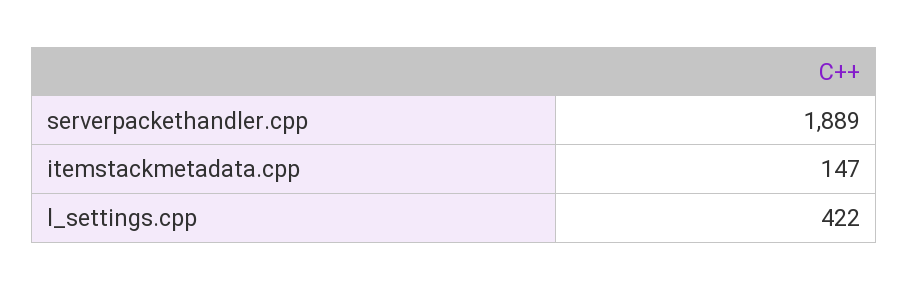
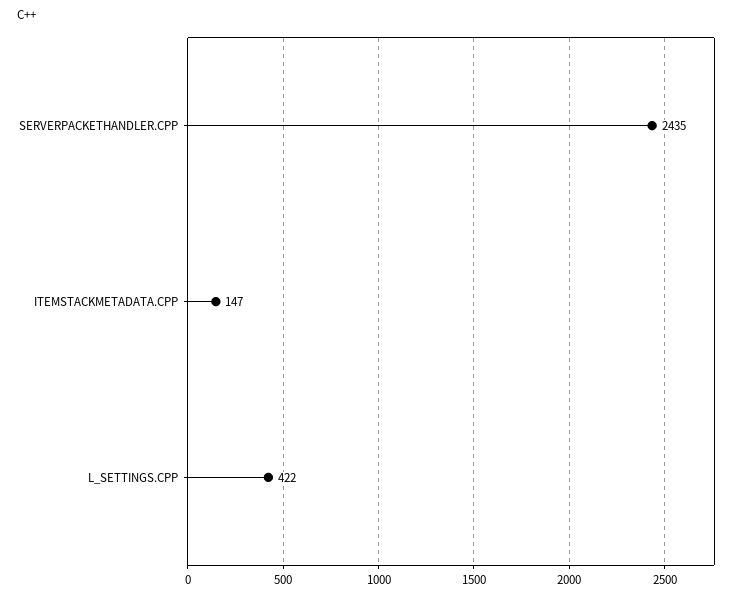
  {
-   "serverpackethandler.cpp": 1889,
+   "serverpackethandler.cpp": 2435,
    "itemstackmetadata.cpp": 147,
    "l_settings.cpp": 422
  }

